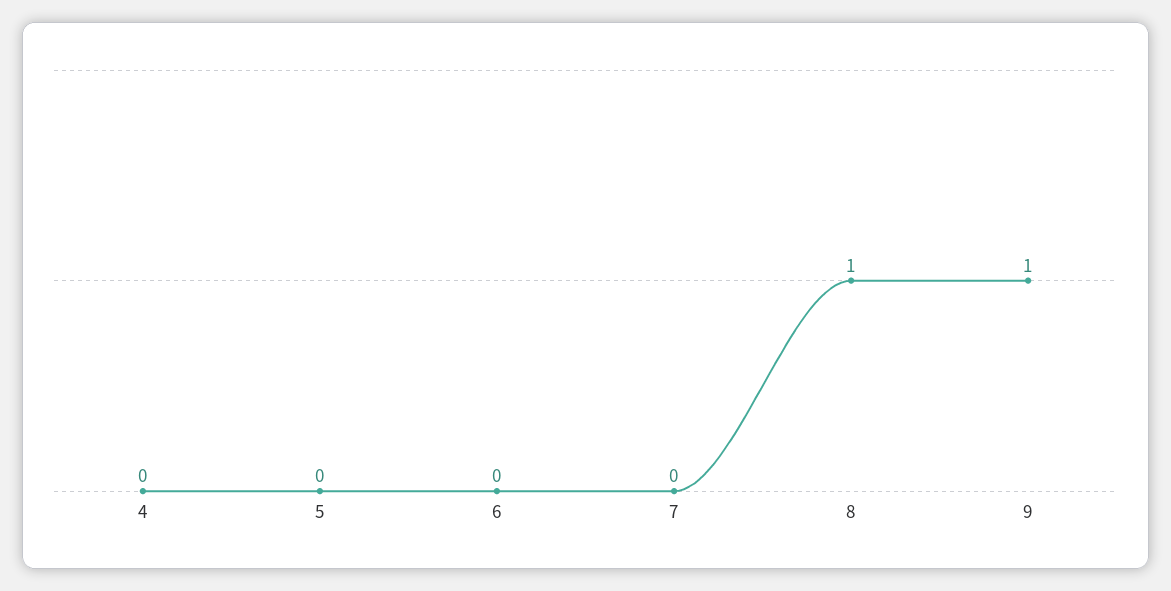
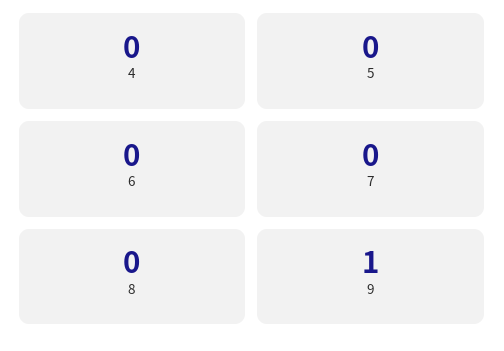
  {
    "4": 0,
    "5": 0,
    "6": 0,
    "7": 0,
-   "8": 1,
+   "8": 0,
    "9": 1
  }

